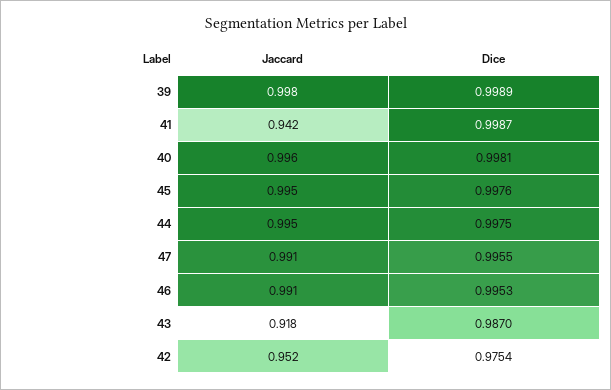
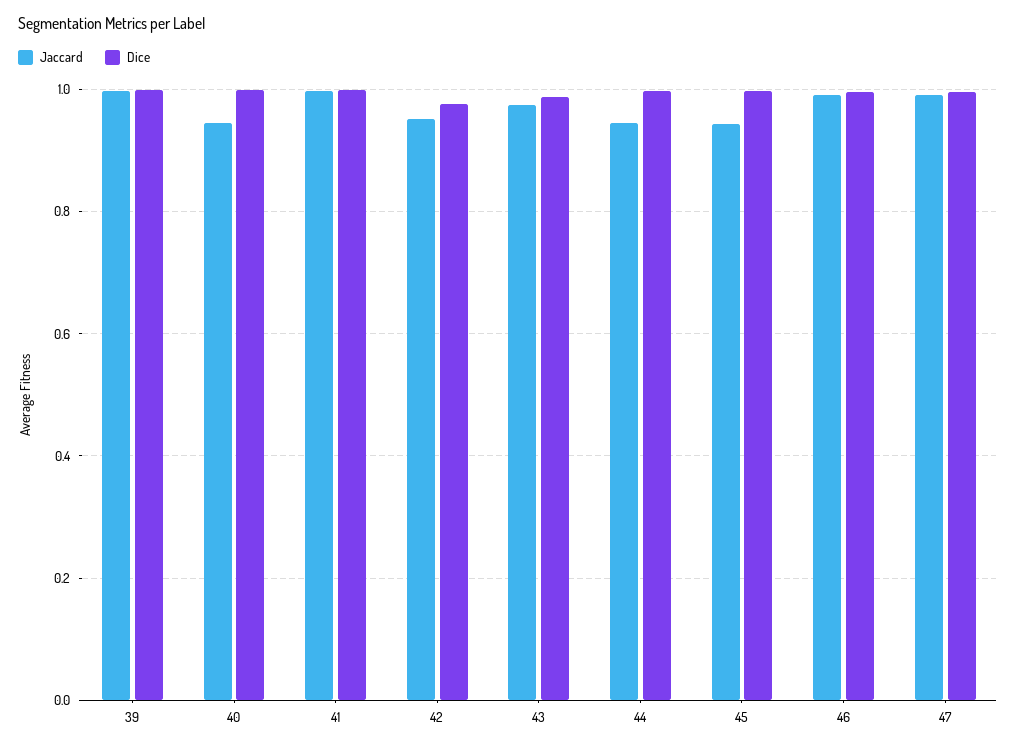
  {
    "Jaccard": {
      "39": 0.998,
-     "41": 0.942,
+     "41": 1,
-     "40": 0.996,
+     "40": 0.94,
-     "45": 0.995,
+     "45": 0.94,
-     "44": 0.995,
+     "44": 0.94,
      "47": 0.991,
      "46": 0.991,
-     "43": 0.918,
+     "43": 0.98,
      "42": 0.952
    },
    "Dice": {
      "39": 0.9989,
      "41": 0.9987,
      "40": 0.9981,
      "45": 0.9976,
      "44": 0.9975,
      "47": 0.9955,
      "46": 0.9953,
      "43": 0.987,
      "42": 0.9754
    }
  }

